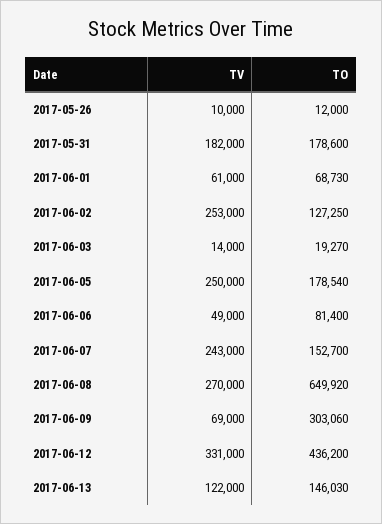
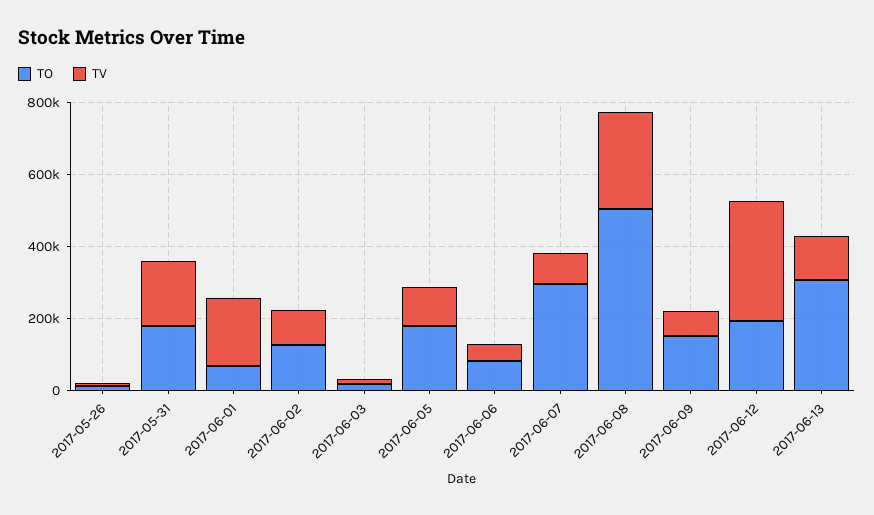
  {
    "TV": {
      "2017-05-26": 10000,
      "2017-05-31": 182000,
-     "2017-06-01": 61000,
+     "2017-06-01": 200000,
-     "2017-06-02": 253000,
+     "2017-06-02": 100000,
      "2017-06-03": 14000,
-     "2017-06-05": 250000,
+     "2017-06-05": 100000,
      "2017-06-06": 49000,
-     "2017-06-07": 243000,
+     "2017-06-07": 100000,
      "2017-06-08": 270000,
      "2017-06-09": 69000,
      "2017-06-12": 331000,
      "2017-06-13": 122000
    },
    "TO": {
      "2017-05-26": 12000,
      "2017-05-31": 178600,
      "2017-06-01": 68730,
      "2017-06-02": 127250,
      "2017-06-03": 19270,
      "2017-06-05": 178540,
      "2017-06-06": 81400,
-     "2017-06-07": 152700,
+     "2017-06-07": 300000,
-     "2017-06-08": 649920,
+     "2017-06-08": 500000,
-     "2017-06-09": 303060,
+     "2017-06-09": 150000,
-     "2017-06-12": 436200,
+     "2017-06-12": 200000,
-     "2017-06-13": 146030
+     "2017-06-13": 300000
    }
  }

